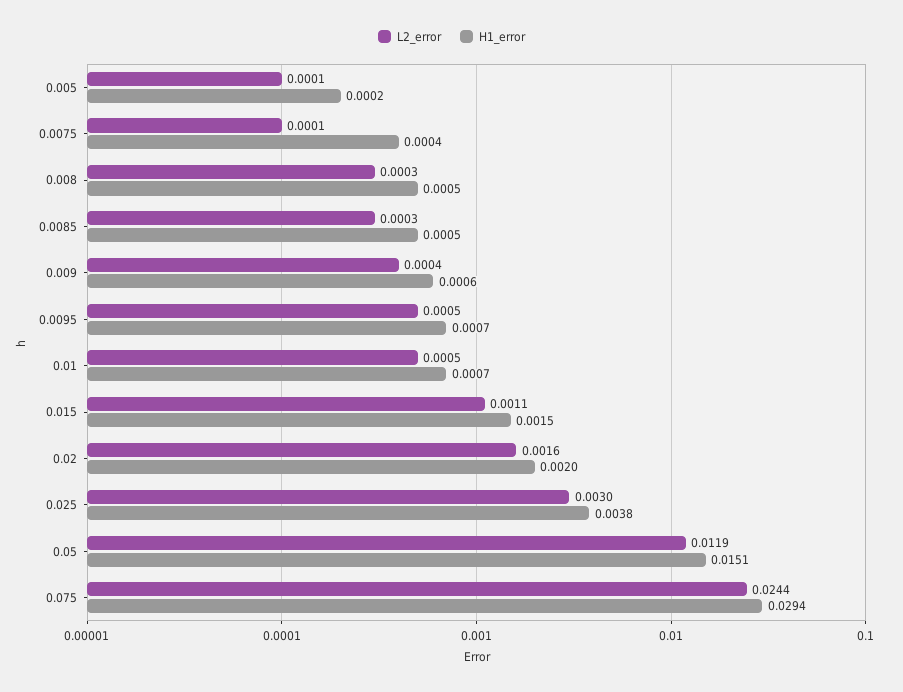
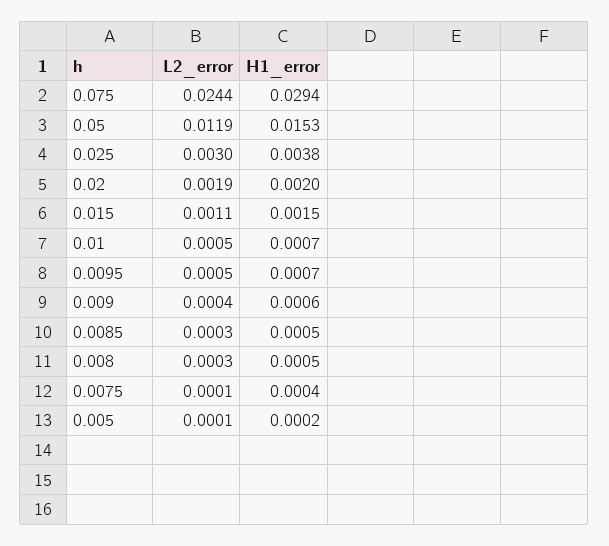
  {
    "L2_error": {
      "0.005": 0.0001,
      "0.0075": 0.0001,
      "0.008": 0.0003,
      "0.0085": 0.0003,
      "0.009": 0.0004,
      "0.0095": 0.0005,
      "0.01": 0.0005,
      "0.015": 0.0011,
-     "0.02": 0.0016,
+     "0.02": 0.0019,
      "0.025": 0.003,
      "0.05": 0.0119,
      "0.075": 0.0244
    },
    "H1_error": {
      "0.005": 0.0002,
      "0.0075": 0.0004,
      "0.008": 0.0005,
      "0.0085": 0.0005,
      "0.009": 0.0006,
      "0.0095": 0.0007,
      "0.01": 0.0007,
      "0.015": 0.0015,
      "0.02": 0.002,
      "0.025": 0.0038,
-     "0.05": 0.0151,
+     "0.05": 0.0153,
      "0.075": 0.0294
    }
  }

